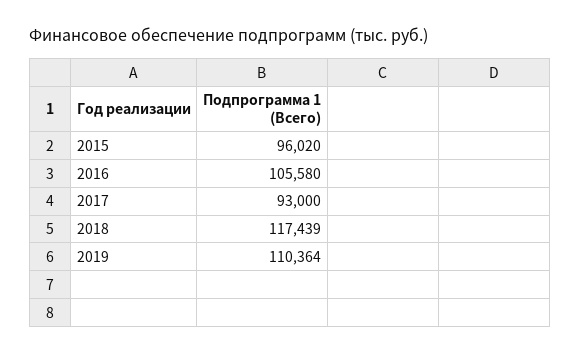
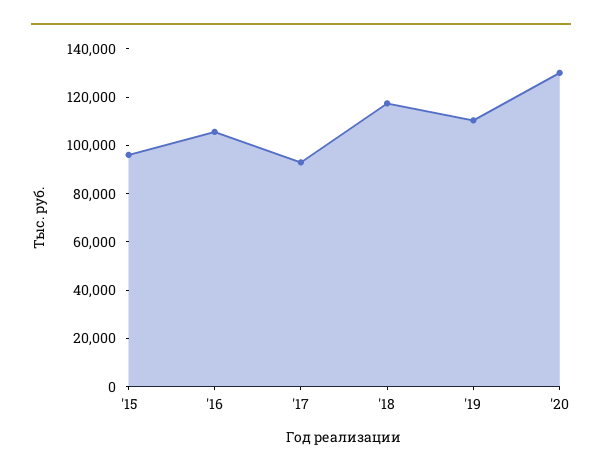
  {
    "2015": 96020,
    "2016": 105580,
    "2017": 93000,
    "2018": 117439,
-   "2019": 110364
+   "2019": 110364,
+   "'20": 130000
  }

